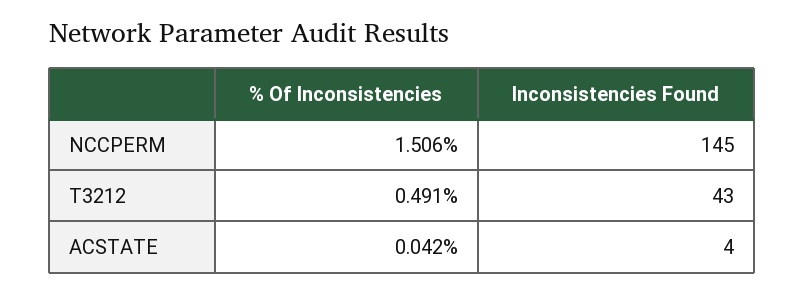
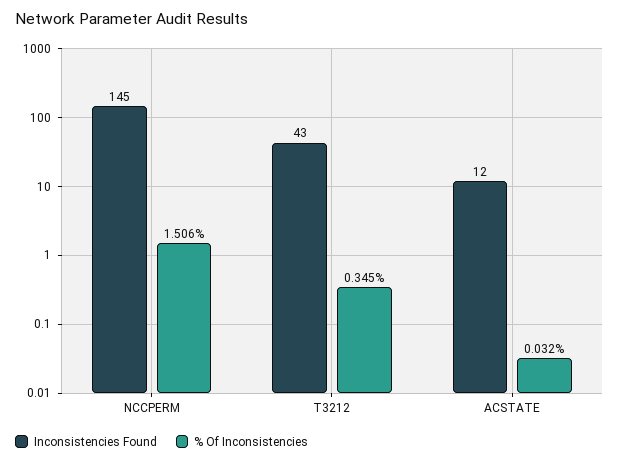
  {
    "% Of Inconsistencies": {
      "NCCPERM": 1.506,
-     "T3212": 0.491,
+     "T3212": 0.345,
-     "ACSTATE": 0.042
+     "ACSTATE": 0.032
    },
    "Inconsistencies Found": {
      "NCCPERM": 145,
      "T3212": 43,
-     "ACSTATE": 4
+     "ACSTATE": 12
    }
  }

